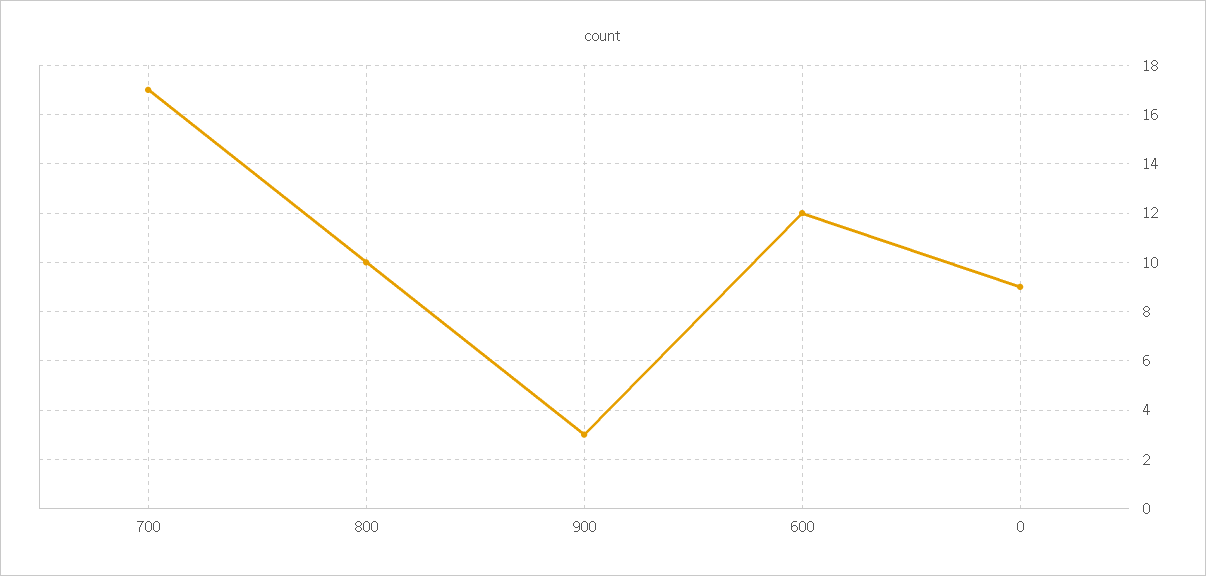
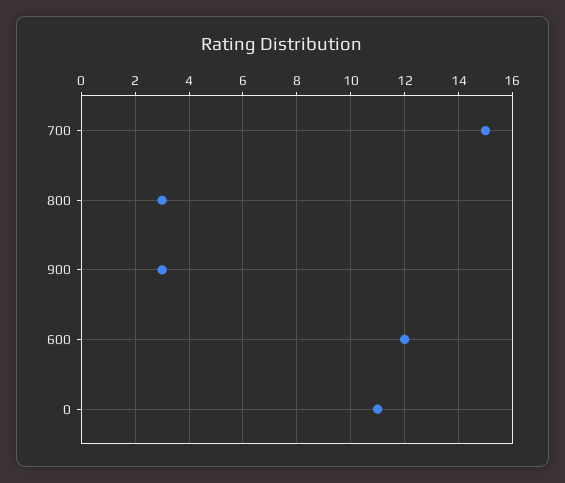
  {
-   "700": 17,
+   "700": 15,
-   "800": 10,
+   "800": 3,
    "900": 3,
    "600": 12,
-   "0": 9
+   "0": 11
  }

